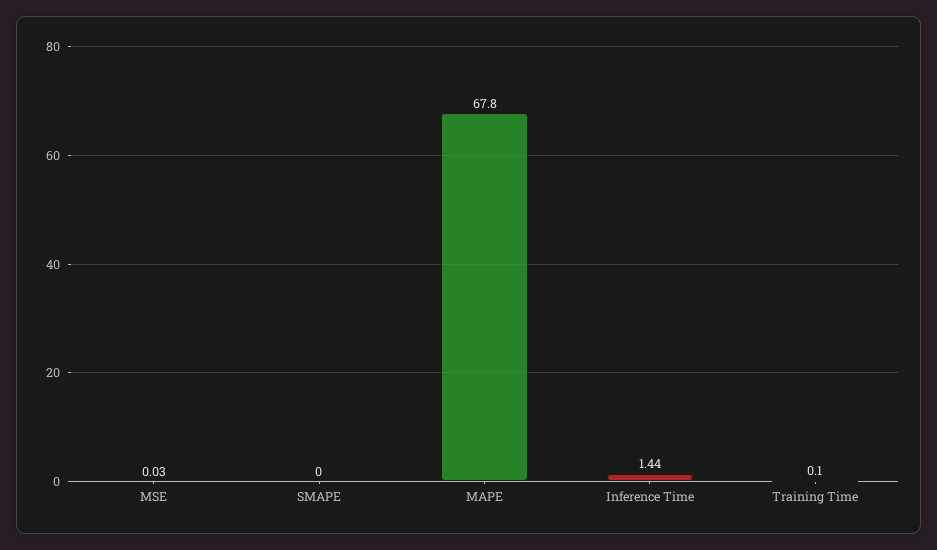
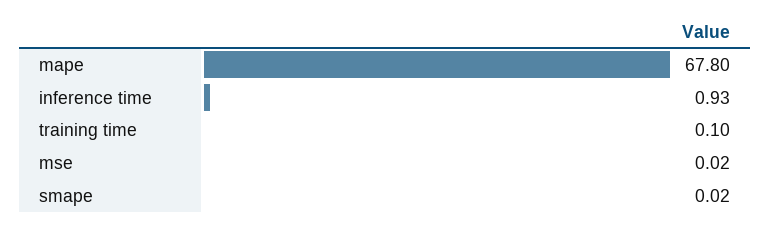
  {
-   "MSE": 0.03,
+   "MSE": 0.02,
-   "SMAPE": 0,
+   "SMAPE": 0.02,
    "MAPE": 67.8,
-   "Inference Time": 1.44,
+   "Inference Time": 0.93,
    "Training Time": 0.1
  }

